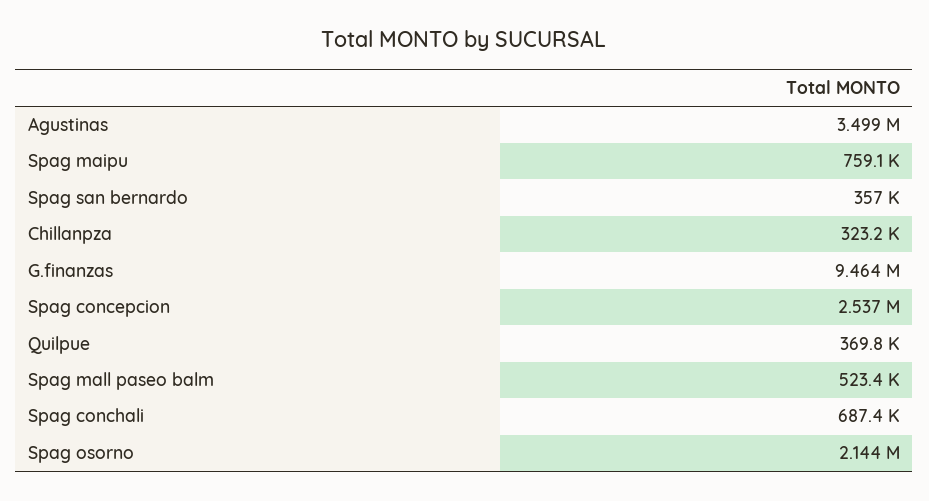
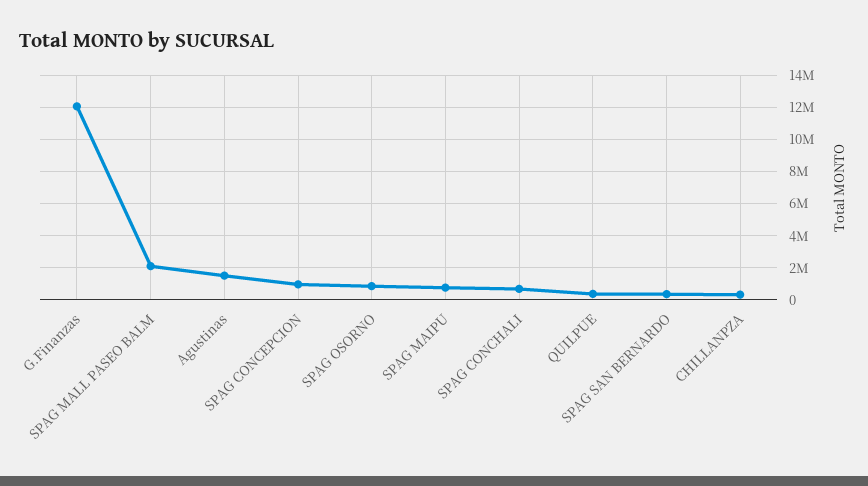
  {
-   "Agustinas": 3499000,
+   "Agustinas": 1500000,
    "Spag maipu": 759100,
    "Spag san bernardo": 357000,
    "Chillanpza": 323200,
-   "G.finanzas": 9464000,
+   "G.finanzas": 12000000,
-   "Spag concepcion": 2537000,
+   "Spag concepcion": 1000000,
    "Quilpue": 369800,
-   "Spag mall paseo balm": 523400,
+   "Spag mall paseo balm": 2000000,
    "Spag conchali": 687400,
-   "Spag osorno": 2144000
+   "Spag osorno": 1000000
  }

